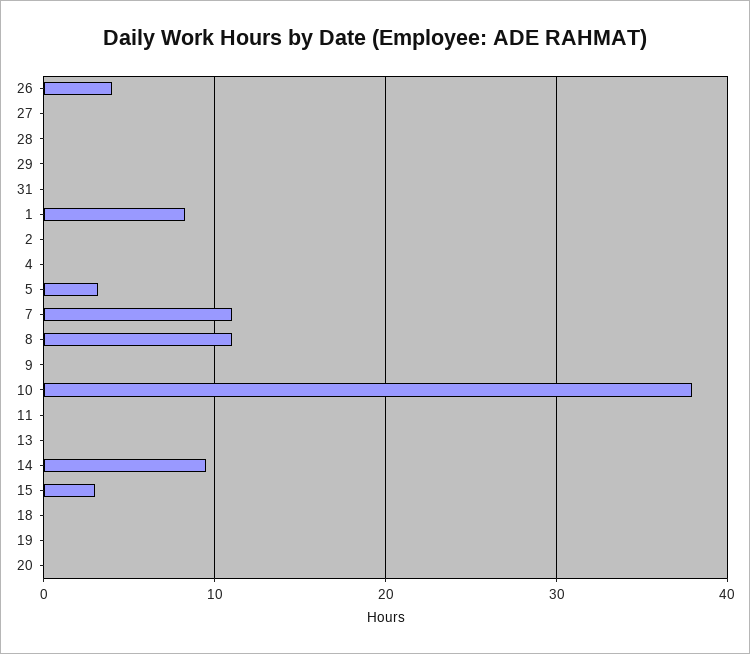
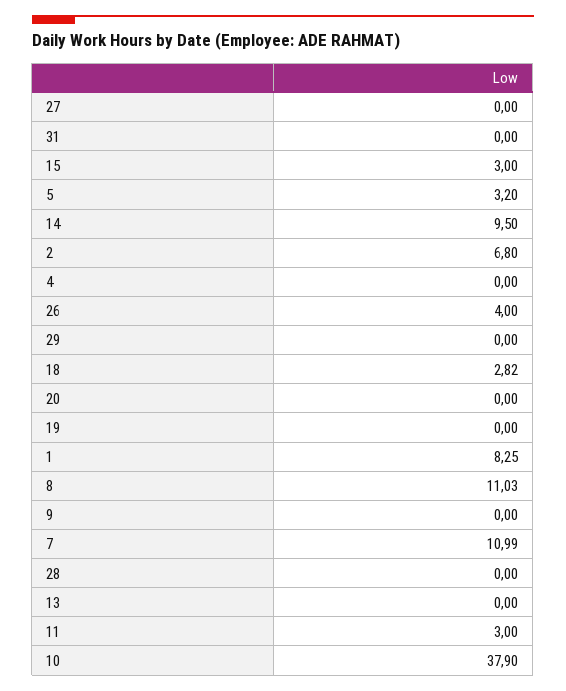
  {
    "26": 4,
    "27": 0,
    "28": 0,
    "29": 0,
    "31": 0,
    "1": 8.25,
-   "2": 0,
+   "2": 6.8,
    "4": 0,
    "5": 3.2,
    "7": 10.99,
    "8": 11.03,
    "9": 0,
    "10": 37.9,
-   "11": 0,
+   "11": 3,
    "13": 0,
    "14": 9.5,
    "15": 3,
-   "18": 0,
+   "18": 2.82,
    "19": 0,
    "20": 0
  }

